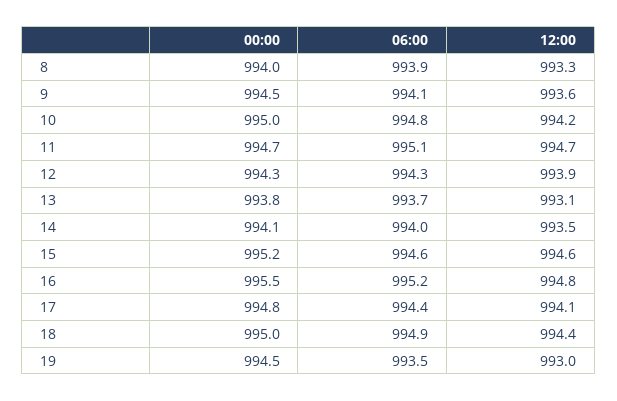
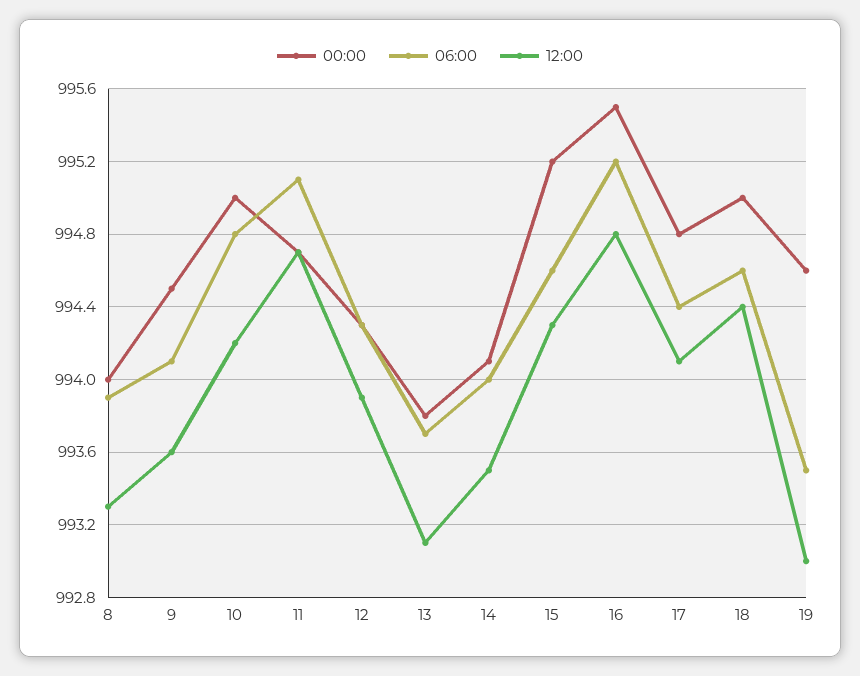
  {
    "00:00": {
      "8": 994,
      "9": 994.5,
      "10": 995,
      "11": 994.7,
      "12": 994.3,
      "13": 993.8,
      "14": 994.1,
      "15": 995.2,
      "16": 995.5,
      "17": 994.8,
      "18": 995,
-     "19": 994.5
+     "19": 994.6
    },
    "06:00": {
      "8": 993.9,
      "9": 994.1,
      "10": 994.8,
      "11": 995.1,
      "12": 994.3,
      "13": 993.7,
      "14": 994,
      "15": 994.6,
      "16": 995.2,
      "17": 994.4,
-     "18": 994.9,
+     "18": 994.6,
      "19": 993.5
    },
    "12:00": {
      "8": 993.3,
      "9": 993.6,
      "10": 994.2,
      "11": 994.7,
      "12": 993.9,
      "13": 993.1,
      "14": 993.5,
-     "15": 994.6,
+     "15": 994.3,
      "16": 994.8,
      "17": 994.1,
      "18": 994.4,
      "19": 993
    }
  }

